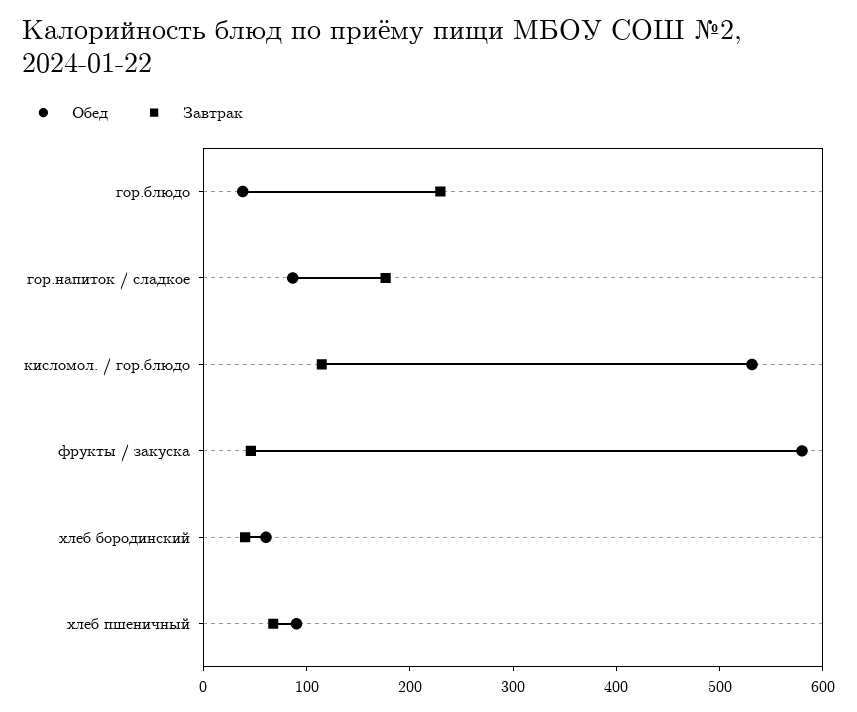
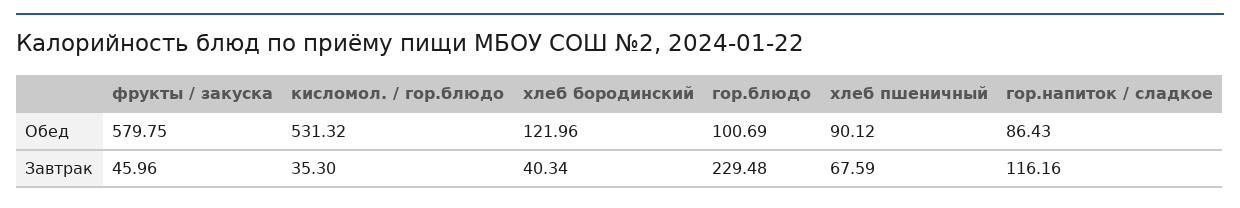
  {
    "Обед": {
-     "гор.блюдо": 40,
+     "гор.блюдо": 100.69,
      "гор.напиток / сладкое": 86.43,
      "кисломол. / гор.блюдо": 531.32,
      "фрукты / закуска": 579.75,
-     "хлеб бородинский": 60,
+     "хлеб бородинский": 121.96,
      "хлеб пшеничный": 90.12
    },
    "Завтрак": {
      "гор.блюдо": 229.48,
-     "гор.напиток / сладкое": 180,
+     "гор.напиток / сладкое": 116.16,
-     "кисломол. / гор.блюдо": 120,
+     "кисломол. / гор.блюдо": 35.3,
      "фрукты / закуска": 45.96,
      "хлеб бородинский": 40.34,
      "хлеб пшеничный": 67.59
    }
  }

